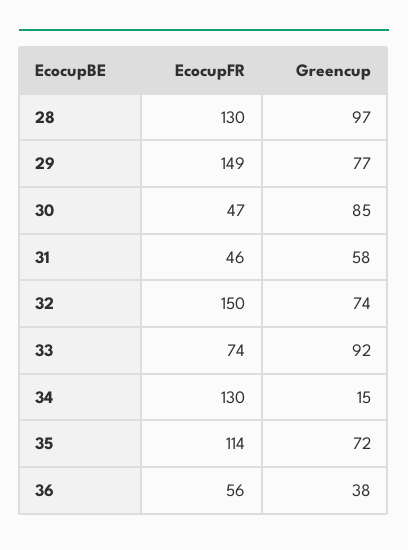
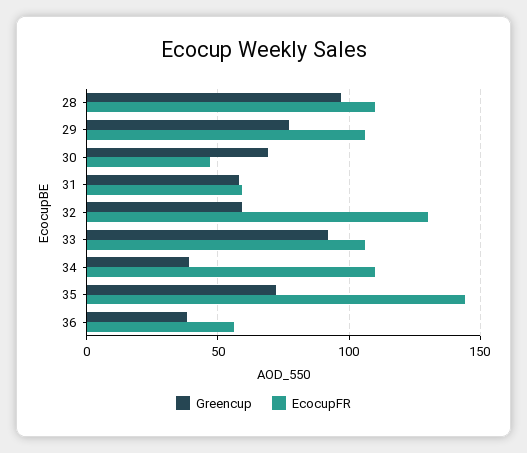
  {
    "EcocupFR": {
-     "28": 130,
+     "28": 110,
-     "29": 149,
+     "29": 105,
      "30": 47,
-     "31": 46,
+     "31": 60,
-     "32": 150,
+     "32": 130,
-     "33": 74,
+     "33": 105,
-     "34": 130,
+     "34": 110,
-     "35": 114,
+     "35": 145,
      "36": 56
    },
    "Greencup": {
      "28": 97,
      "29": 77,
-     "30": 85,
+     "30": 70,
      "31": 58,
-     "32": 74,
+     "32": 60,
      "33": 92,
-     "34": 15,
+     "34": 40,
      "35": 72,
      "36": 38
    }
  }

